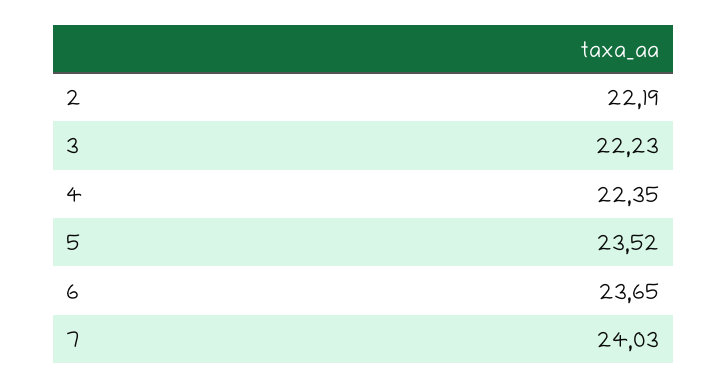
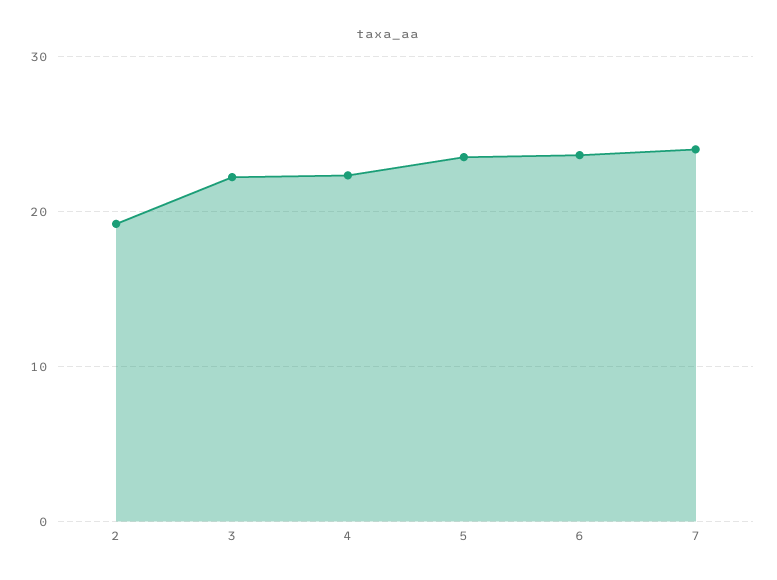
  {
-   "2": 22.19,
+   "2": 19,
    "3": 22.23,
    "4": 22.35,
    "5": 23.52,
    "6": 23.65,
    "7": 24.03
  }

